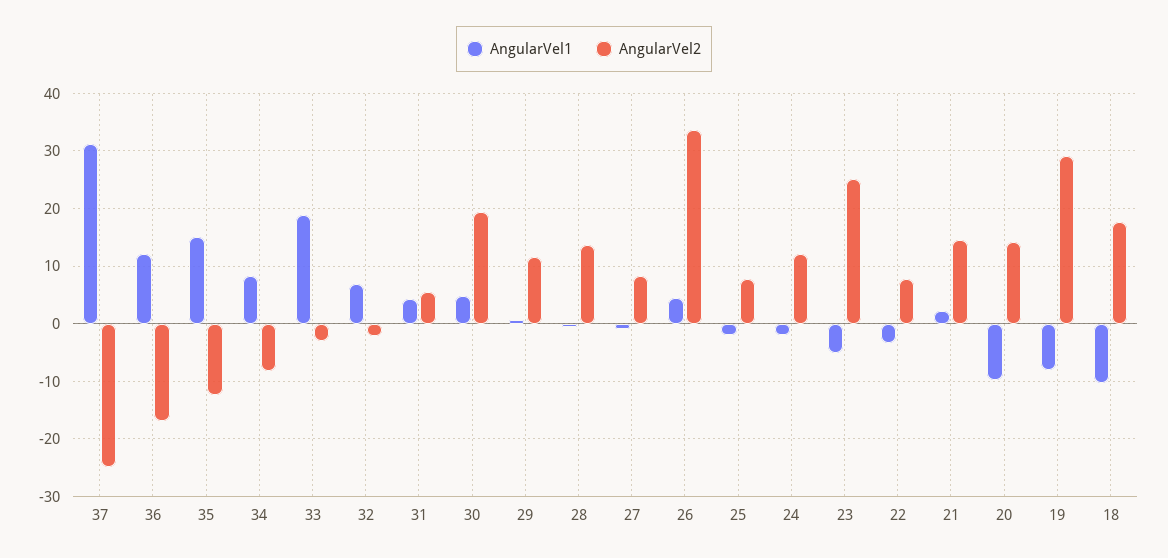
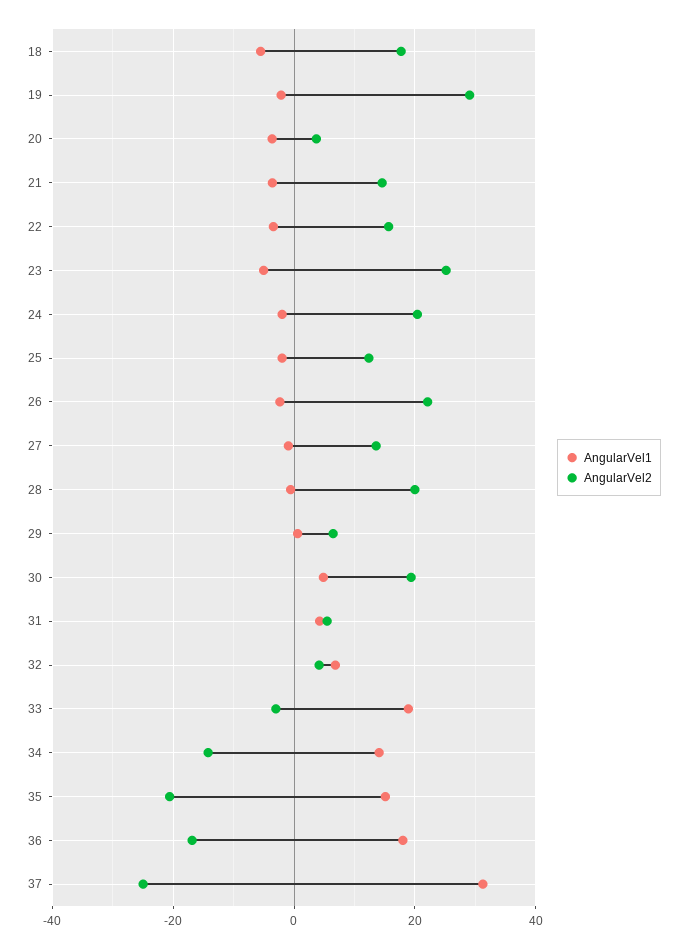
  {
    "AngularVel1": {
      "37": 32,
-     "36": 12,
+     "36": 18,
      "35": 16,
-     "34": 8,
+     "34": 14,
      "33": 18,
      "32": 6,
      "31": 4,
      "30": 4,
      "29": 0,
      "28": 0,
      "27": 0,
-     "26": 4,
+     "26": -2,
      "25": -2,
      "24": -2,
      "23": -6,
      "22": -4,
-     "21": 2,
+     "21": -4,
-     "20": -10,
+     "20": -4,
-     "19": -8,
+     "19": -2,
-     "18": -10
+     "18": -6
    },
    "AngularVel2": {
      "37": -24,
      "36": -16,
-     "35": -12,
+     "35": -20,
-     "34": -8,
+     "34": -14,
      "33": -4,
-     "32": -2,
+     "32": 4,
      "31": 6,
      "30": 20,
-     "29": 12,
+     "29": 6,
-     "28": 14,
+     "28": 20,
-     "27": 8,
+     "27": 14,
-     "26": 34,
+     "26": 22,
-     "25": 8,
+     "25": 12,
-     "24": 12,
+     "24": 20,
      "23": 26,
-     "22": 8,
+     "22": 16,
      "21": 14,
-     "20": 14,
+     "20": 4,
      "19": 30,
      "18": 18
    }
  }

